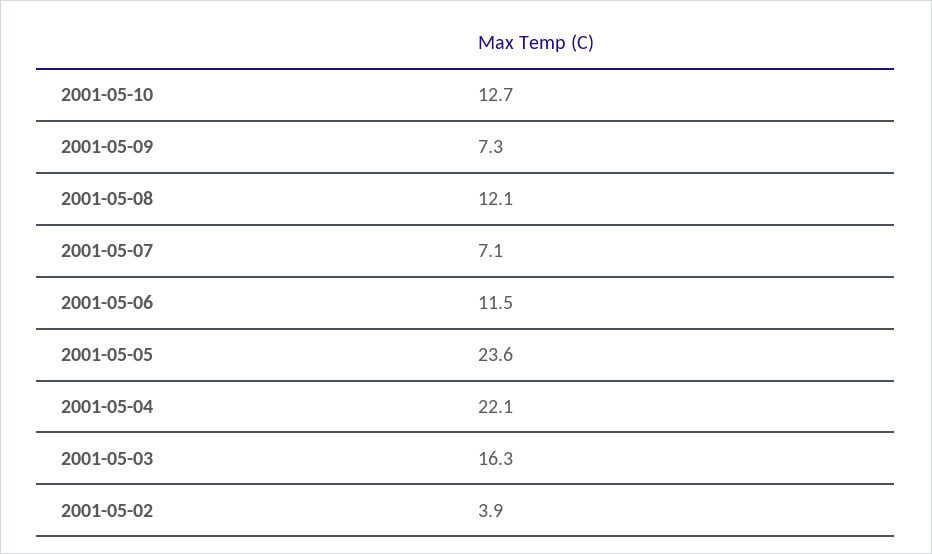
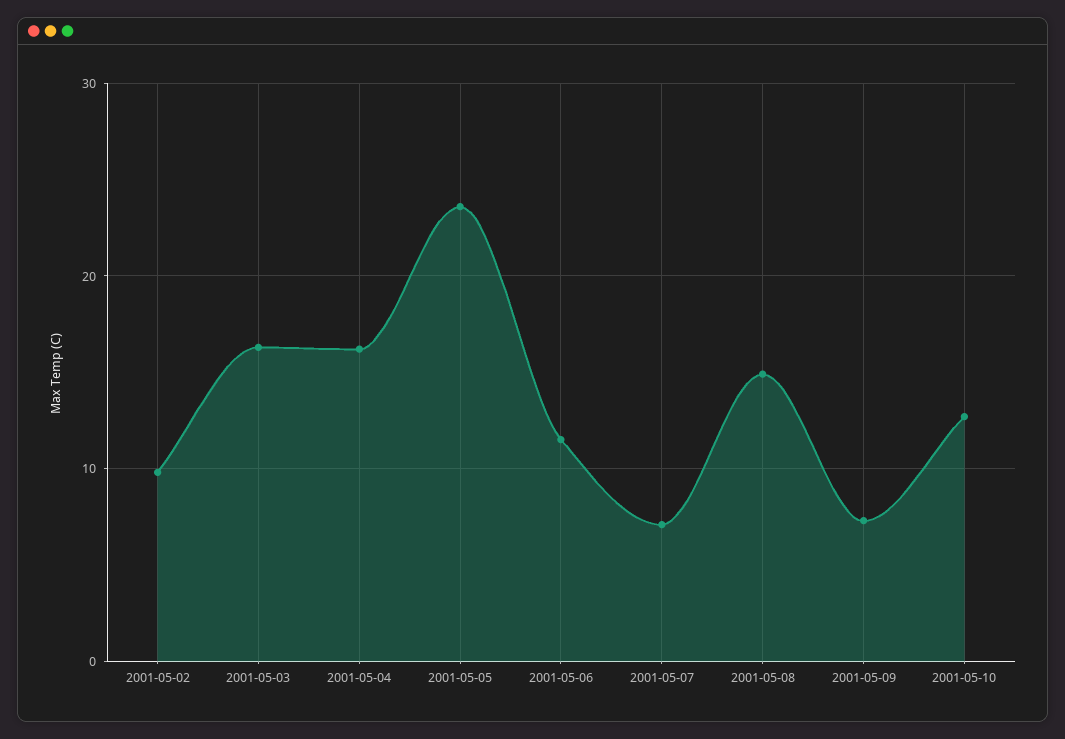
  {
    "2001-05-10": 12.7,
    "2001-05-09": 7.3,
-   "2001-05-08": 12.1,
+   "2001-05-08": 15,
    "2001-05-07": 7.1,
    "2001-05-06": 11.5,
    "2001-05-05": 23.6,
-   "2001-05-04": 22.1,
+   "2001-05-04": 16,
    "2001-05-03": 16.3,
-   "2001-05-02": 3.9
+   "2001-05-02": 10
  }

